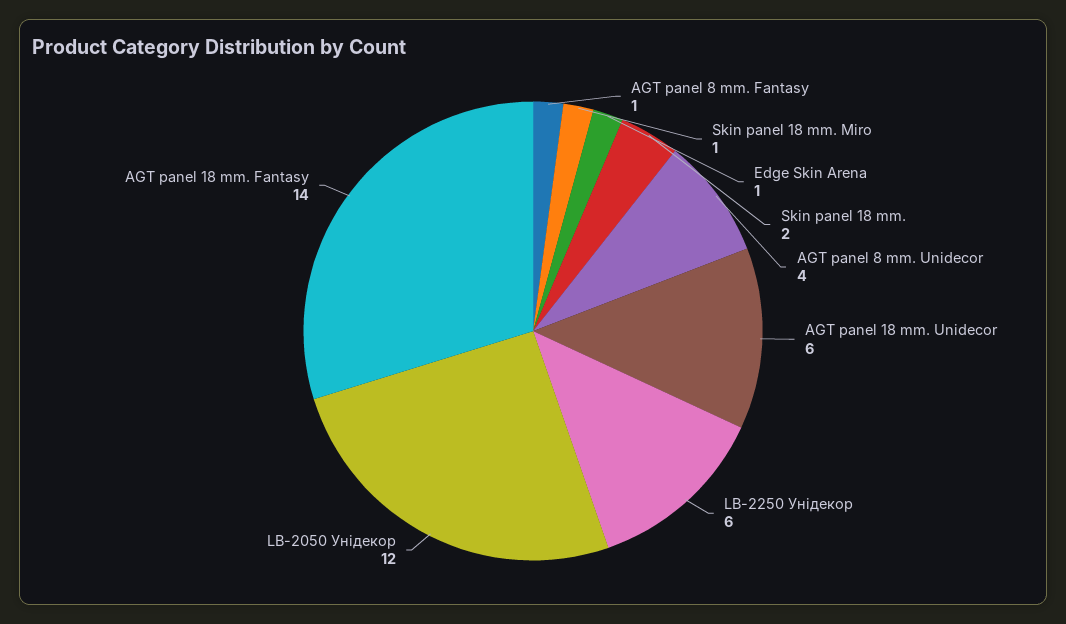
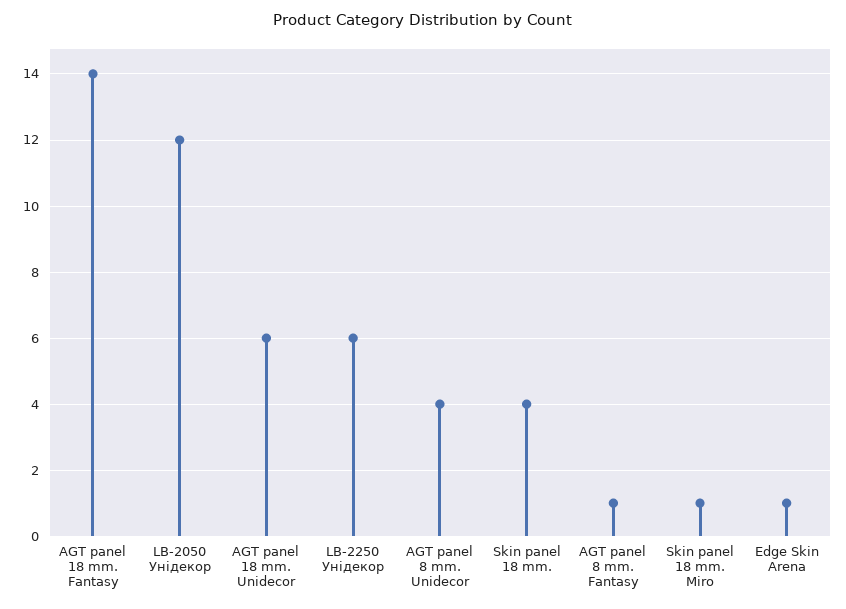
  {
    "AGT panel 8 mm. Fantasy": 1,
    "Skin panel 18 mm. Miro": 1,
    "Edge Skin Arena": 1,
-   "Skin panel 18 mm.": 2,
+   "Skin panel 18 mm.": 4,
    "AGT panel 8 mm. Unidecor": 4,
    "AGT panel 18 mm. Unidecor": 6,
    "LB-2250 Унідекор": 6,
    "LB-2050 Унідекор": 12,
    "AGT panel 18 mm. Fantasy": 14
  }

